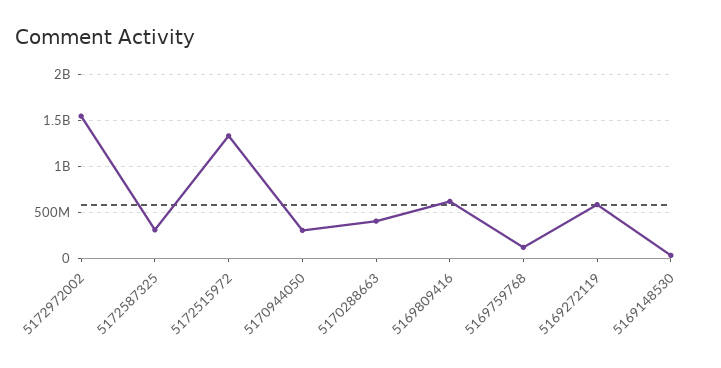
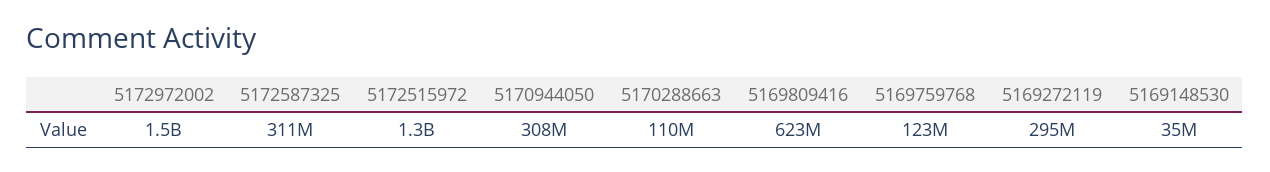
  {
    "5172972002": 1500000000,
    "5172587325": 311000000,
    "5172515972": 1300000000,
    "5170944050": 308000000,
-   "5170288663": 400000000,
+   "5170288663": 110000000,
    "5169809416": 623000000,
    "5169759768": 123000000,
-   "5169272119": 600000000,
+   "5169272119": 295000000,
    "5169148530": 35000000
  }

